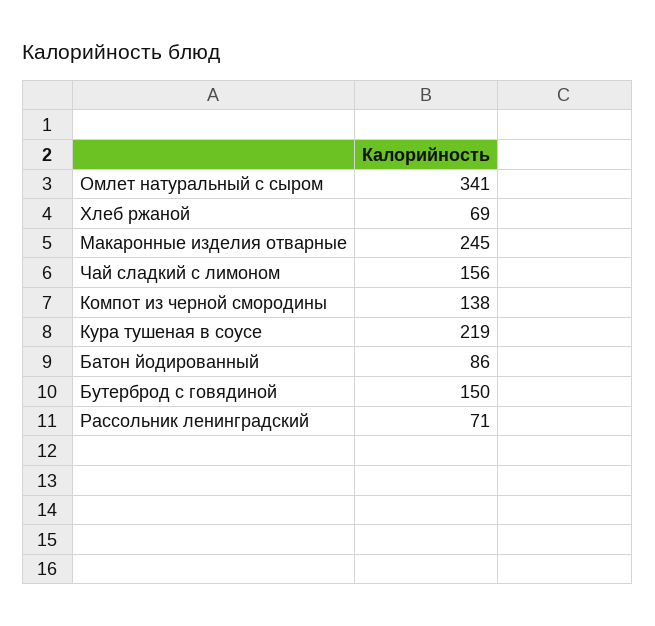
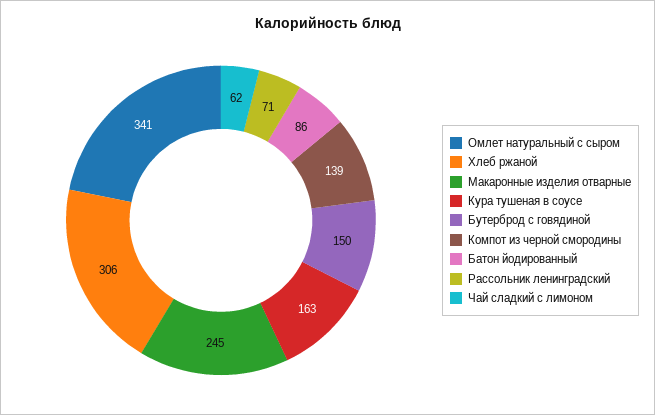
  {
    "Омлет натуральный с сыром": 341,
-   "Хлеб ржаной": 69,
+   "Хлеб ржаной": 306,
    "Макаронные изделия отварные": 245,
-   "Чай сладкий с лимоном": 156,
+   "Чай сладкий с лимоном": 62,
-   "Компот из черной смородины": 138,
+   "Компот из черной смородины": 139,
-   "Кура тушеная в соусе": 219,
+   "Кура тушеная в соусе": 163,
    "Батон йодированный": 86,
    "Бутерброд с говядиной": 150,
    "Рассольник ленинградский": 71
  }

